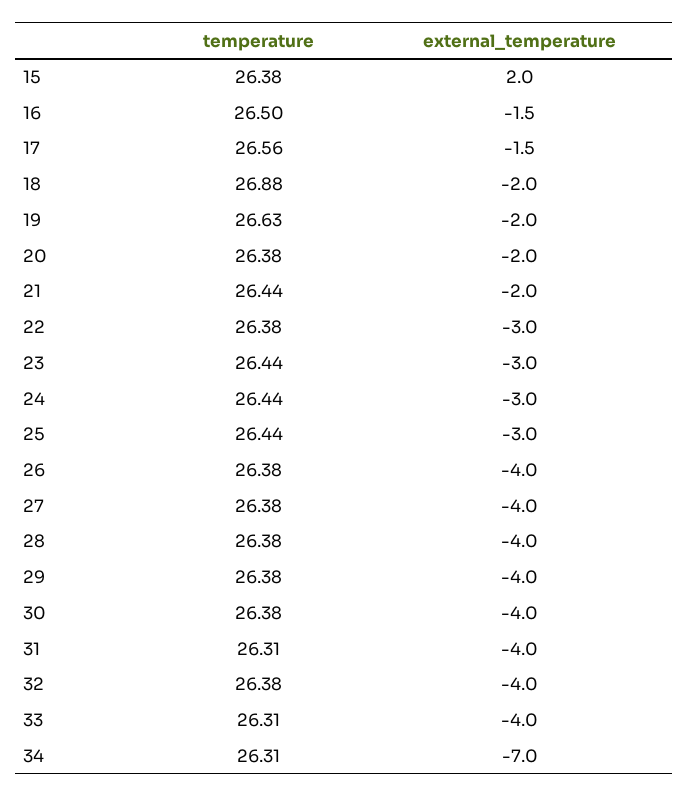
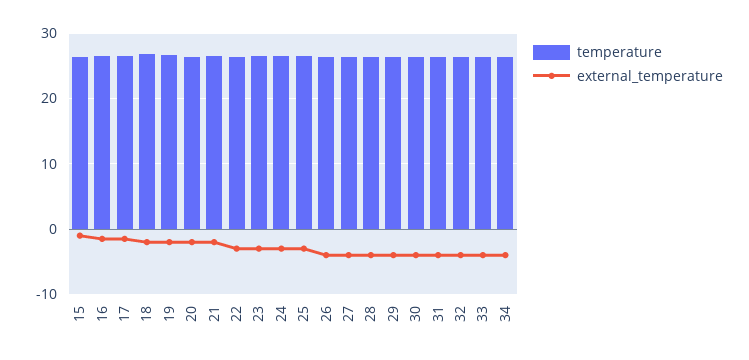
  {
    "temperature": {
      "15": 26.38,
      "16": 26.5,
      "17": 26.56,
      "18": 26.88,
      "19": 26.63,
      "20": 26.38,
      "21": 26.44,
      "22": 26.38,
      "23": 26.44,
      "24": 26.44,
      "25": 26.44,
      "26": 26.38,
      "27": 26.38,
      "28": 26.38,
      "29": 26.38,
      "30": 26.38,
      "31": 26.31,
      "32": 26.38,
      "33": 26.31,
      "34": 26.31
    },
    "external_temperature": {
-     "15": 2,
+     "15": -1,
      "16": -1.5,
      "17": -1.5,
      "18": -2,
      "19": -2,
      "20": -2,
      "21": -2,
      "22": -3,
      "23": -3,
      "24": -3,
      "25": -3,
      "26": -4,
      "27": -4,
      "28": -4,
      "29": -4,
      "30": -4,
      "31": -4,
      "32": -4,
      "33": -4,
-     "34": -7
+     "34": -4
    }
  }

